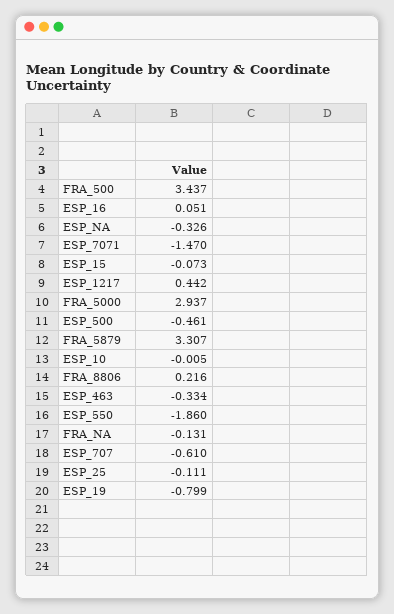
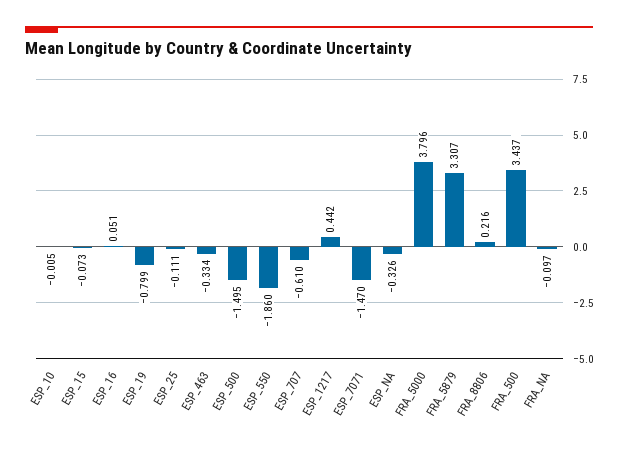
  {
    "FRA_500": 3.437,
    "ESP_16": 0.051,
    "ESP_NA": -0.326,
    "ESP_7071": -1.47,
    "ESP_15": -0.073,
    "ESP_1217": 0.442,
-   "FRA_5000": 2.937,
+   "FRA_5000": 3.796,
-   "ESP_500": -0.461,
+   "ESP_500": -1.495,
    "FRA_5879": 3.307,
    "ESP_10": -0.005,
    "FRA_8806": 0.216,
    "ESP_463": -0.334,
    "ESP_550": -1.86,
-   "FRA_NA": -0.131,
+   "FRA_NA": -0.097,
    "ESP_707": -0.61,
    "ESP_25": -0.111,
    "ESP_19": -0.799
  }

